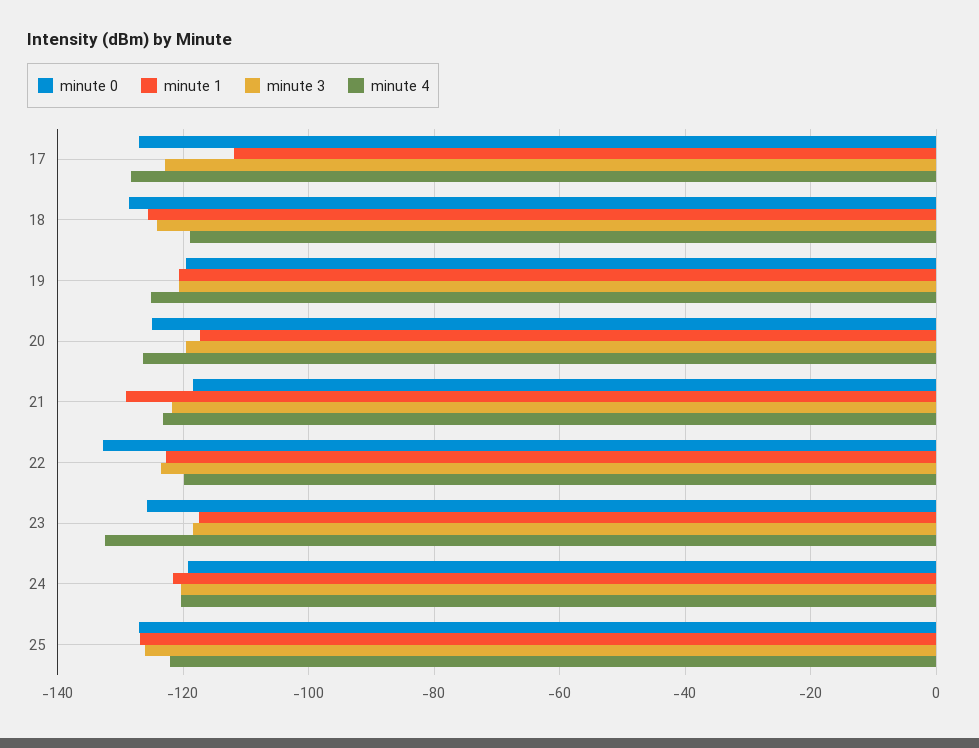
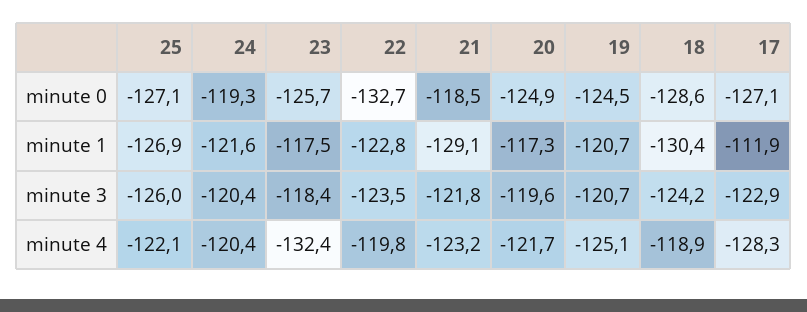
  {
    "minute 0": {
      "17": -127.1,
      "18": -128.6,
-     "19": -120,
+     "19": -124.5,
      "20": -124.9,
      "21": -118.5,
      "22": -132.7,
      "23": -125.7,
      "24": -119.3,
      "25": -127.1
    },
    "minute 1": {
      "17": -111.9,
-     "18": -126,
+     "18": -130.4,
      "19": -120.7,
      "20": -117.3,
      "21": -129.1,
      "22": -122.8,
      "23": -117.5,
      "24": -121.6,
      "25": -126.9
    },
    "minute 3": {
      "17": -122.9,
      "18": -124.2,
      "19": -120.7,
      "20": -119.6,
      "21": -121.8,
      "22": -123.5,
      "23": -118.4,
      "24": -120.4,
      "25": -126
    },
    "minute 4": {
      "17": -128.3,
      "18": -118.9,
      "19": -125.1,
-     "20": -126,
+     "20": -121.7,
      "21": -123.2,
      "22": -119.8,
      "23": -132.4,
      "24": -120.4,
      "25": -122.1
    }
  }

